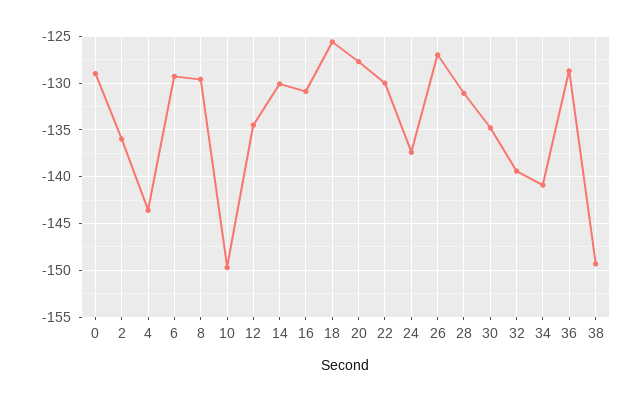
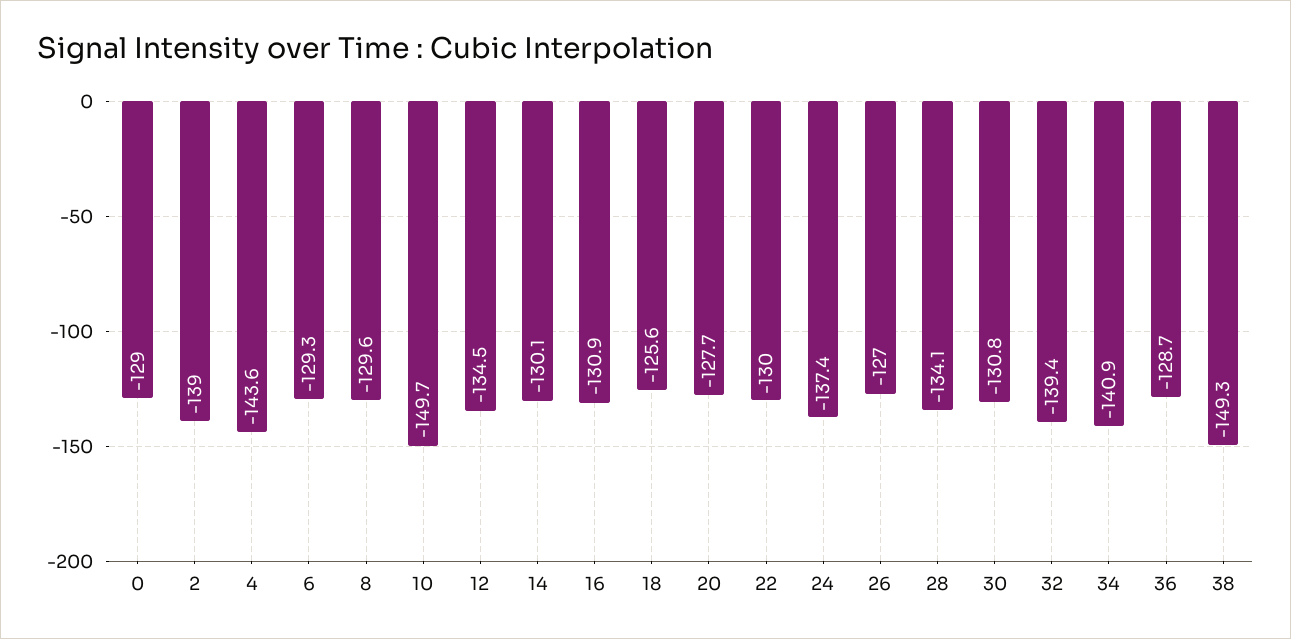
  {
    "0": -129,
-   "2": -136,
+   "2": -139,
    "4": -143.6,
    "6": -129.3,
    "8": -129.6,
    "10": -149.7,
    "12": -134.5,
    "14": -130.1,
    "16": -130.9,
    "18": -125.6,
    "20": -127.7,
    "22": -130,
    "24": -137.4,
    "26": -127,
-   "28": -131,
+   "28": -134.1,
-   "30": -135,
+   "30": -130.8,
    "32": -139.4,
    "34": -140.9,
    "36": -128.7,
    "38": -149.3
  }

